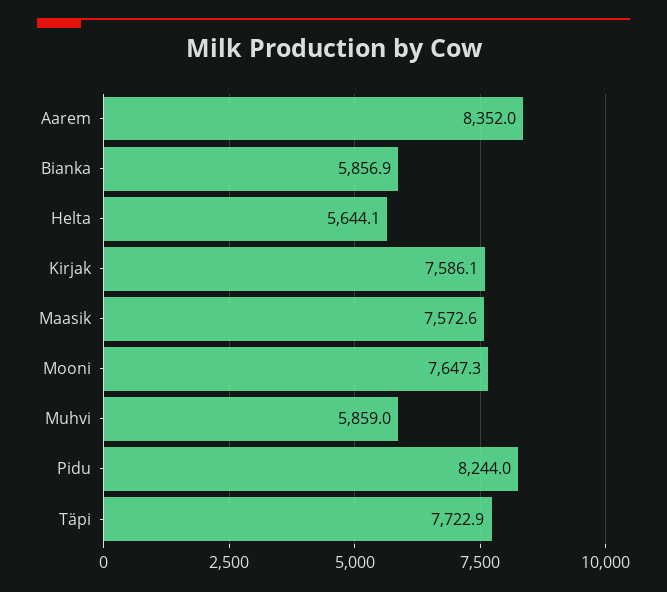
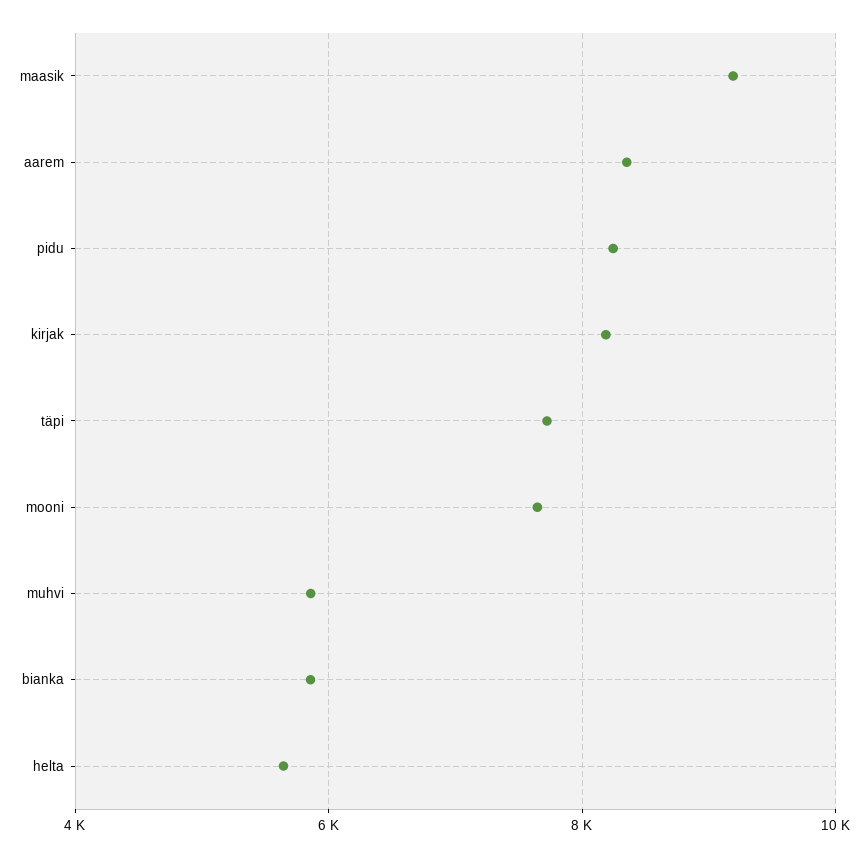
  {
    "Aarem": 8352,
    "Bianka": 5856.9,
    "Helta": 5644.1,
-   "Kirjak": 7586.1,
+   "Kirjak": 8200,
-   "Maasik": 7572.6,
+   "Maasik": 9200,
    "Mooni": 7647.3,
    "Muhvi": 5859,
    "Pidu": 8244,
    "Täpi": 7722.9
  }

